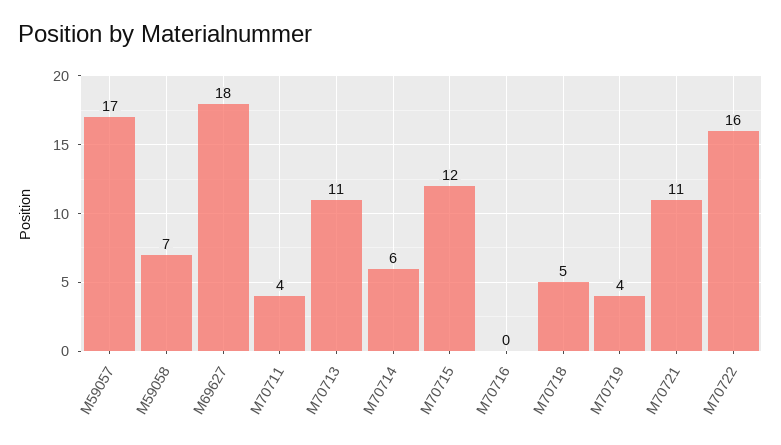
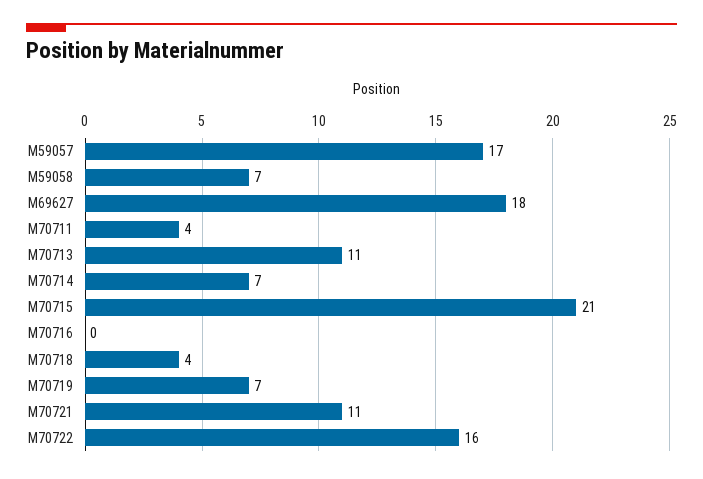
  {
    "M59057": 17,
    "M59058": 7,
    "M69627": 18,
    "M70711": 4,
    "M70713": 11,
-   "M70714": 6,
+   "M70714": 7,
-   "M70715": 12,
+   "M70715": 21,
    "M70716": 0,
-   "M70718": 5,
+   "M70718": 4,
-   "M70719": 4,
+   "M70719": 7,
    "M70721": 11,
    "M70722": 16
  }

